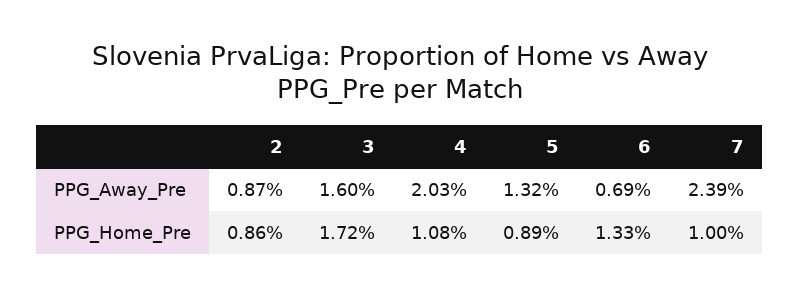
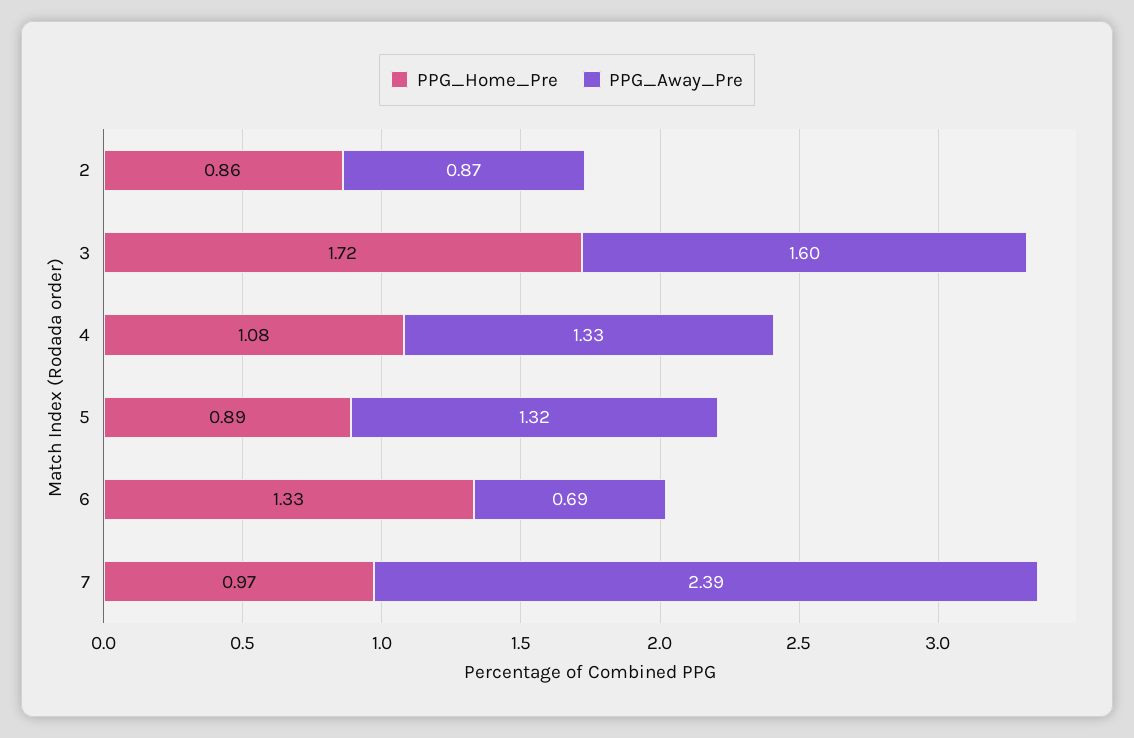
  {
    "PPG_Away_Pre": {
      "2": 0.87,
      "3": 1.6,
-     "4": 2.03,
+     "4": 1.33,
      "5": 1.32,
      "6": 0.69,
      "7": 2.39
    },
    "PPG_Home_Pre": {
      "2": 0.86,
      "3": 1.72,
      "4": 1.08,
      "5": 0.89,
      "6": 1.33,
-     "7": 1
+     "7": 0.97
    }
  }

